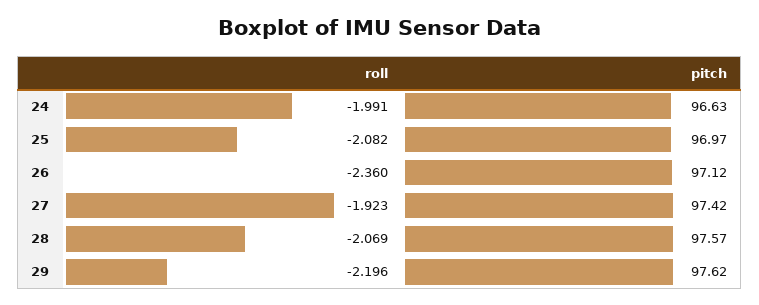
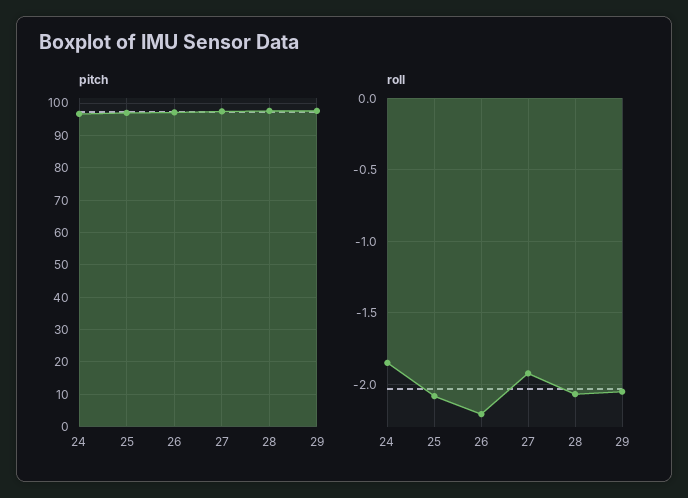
  {
    "roll": {
-     "24": -1.991,
+     "24": -1.85,
      "25": -2.082,
-     "26": -2.36,
+     "26": -2.2,
      "27": -1.923,
      "28": -2.069,
-     "29": -2.196
+     "29": -2.05
    },
    "pitch": {
      "24": 96.63,
      "25": 96.97,
      "26": 97.12,
      "27": 97.42,
      "28": 97.57,
      "29": 97.62
    }
  }

